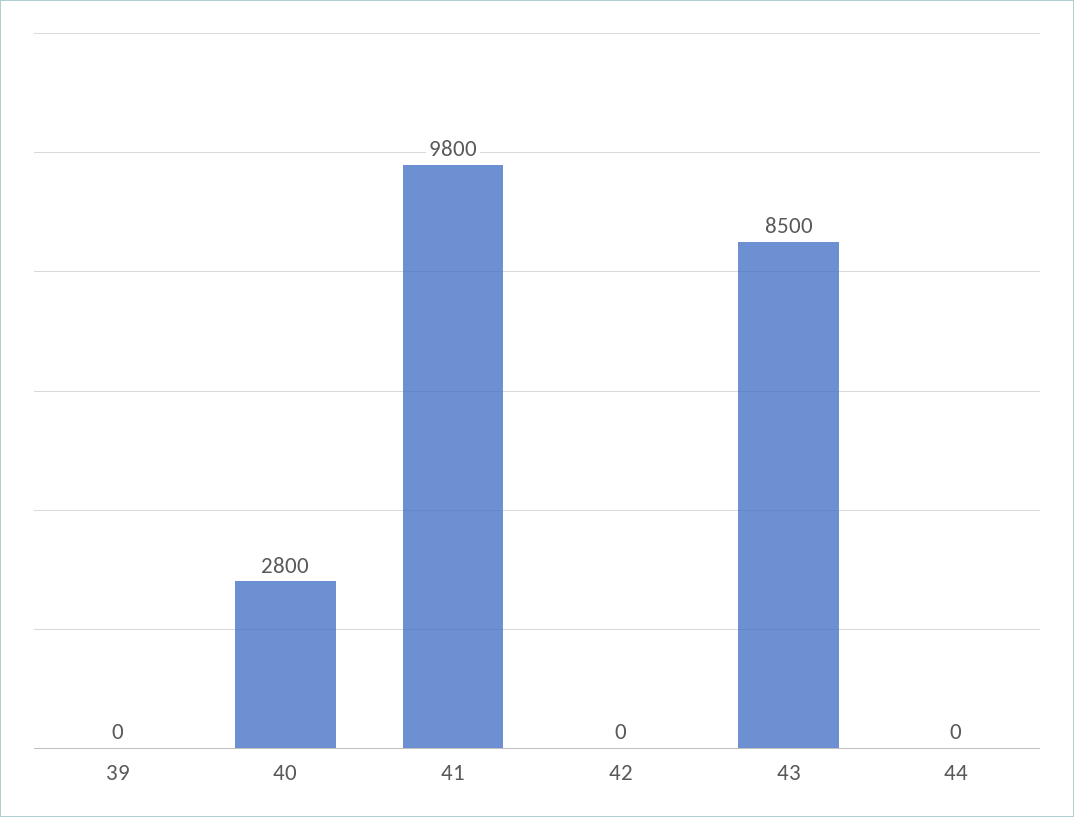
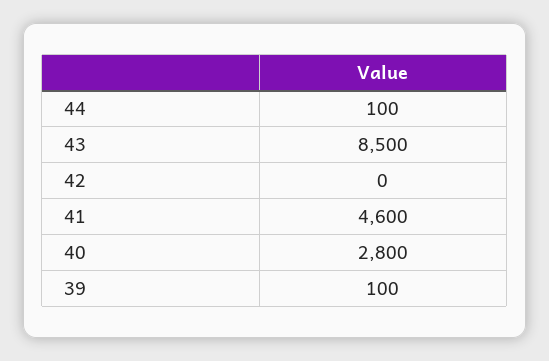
  {
-   "39": 0,
+   "39": 100,
    "40": 2800,
-   "41": 9800,
+   "41": 4600,
    "42": 0,
    "43": 8500,
-   "44": 0
+   "44": 100
  }

